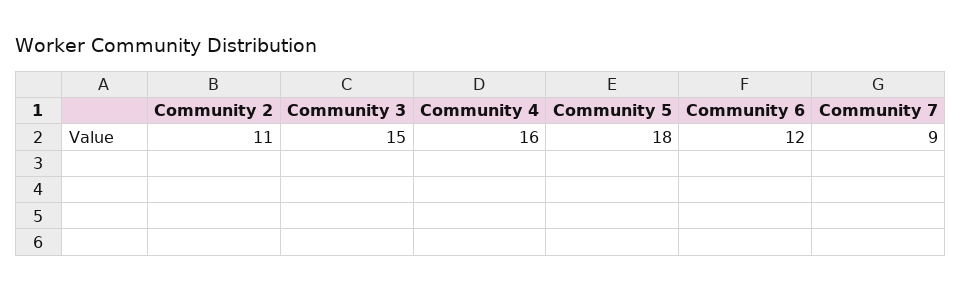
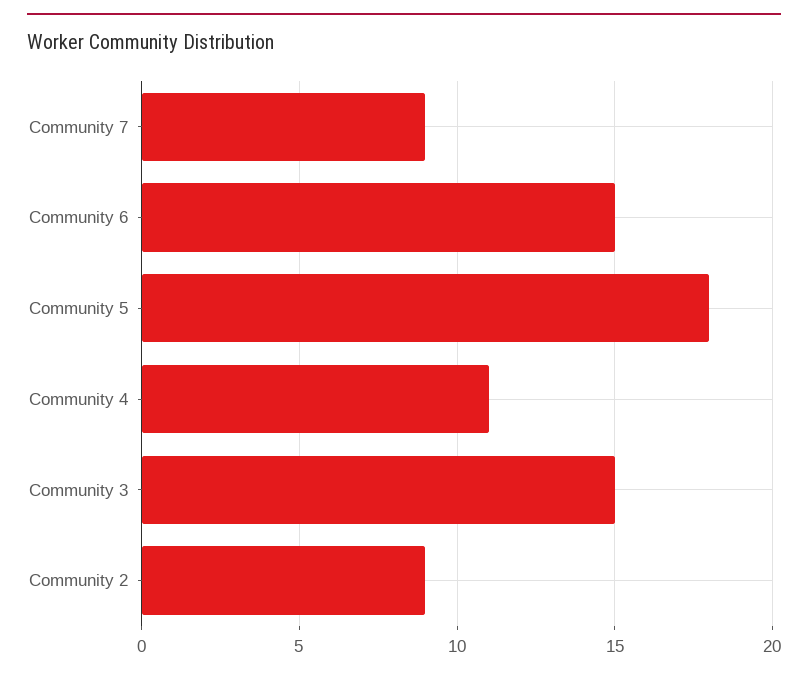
  {
-   "Community 2": 11,
+   "Community 2": 9,
    "Community 3": 15,
-   "Community 4": 16,
+   "Community 4": 11,
    "Community 5": 18,
-   "Community 6": 12,
+   "Community 6": 15,
    "Community 7": 9
  }

